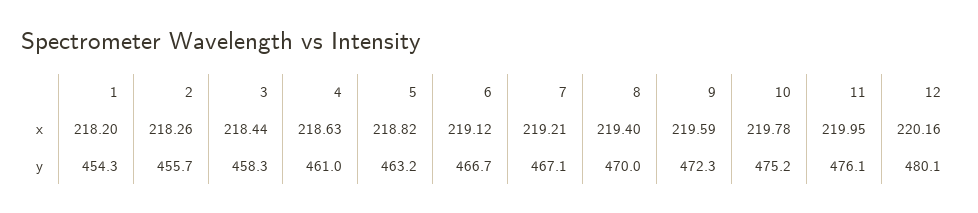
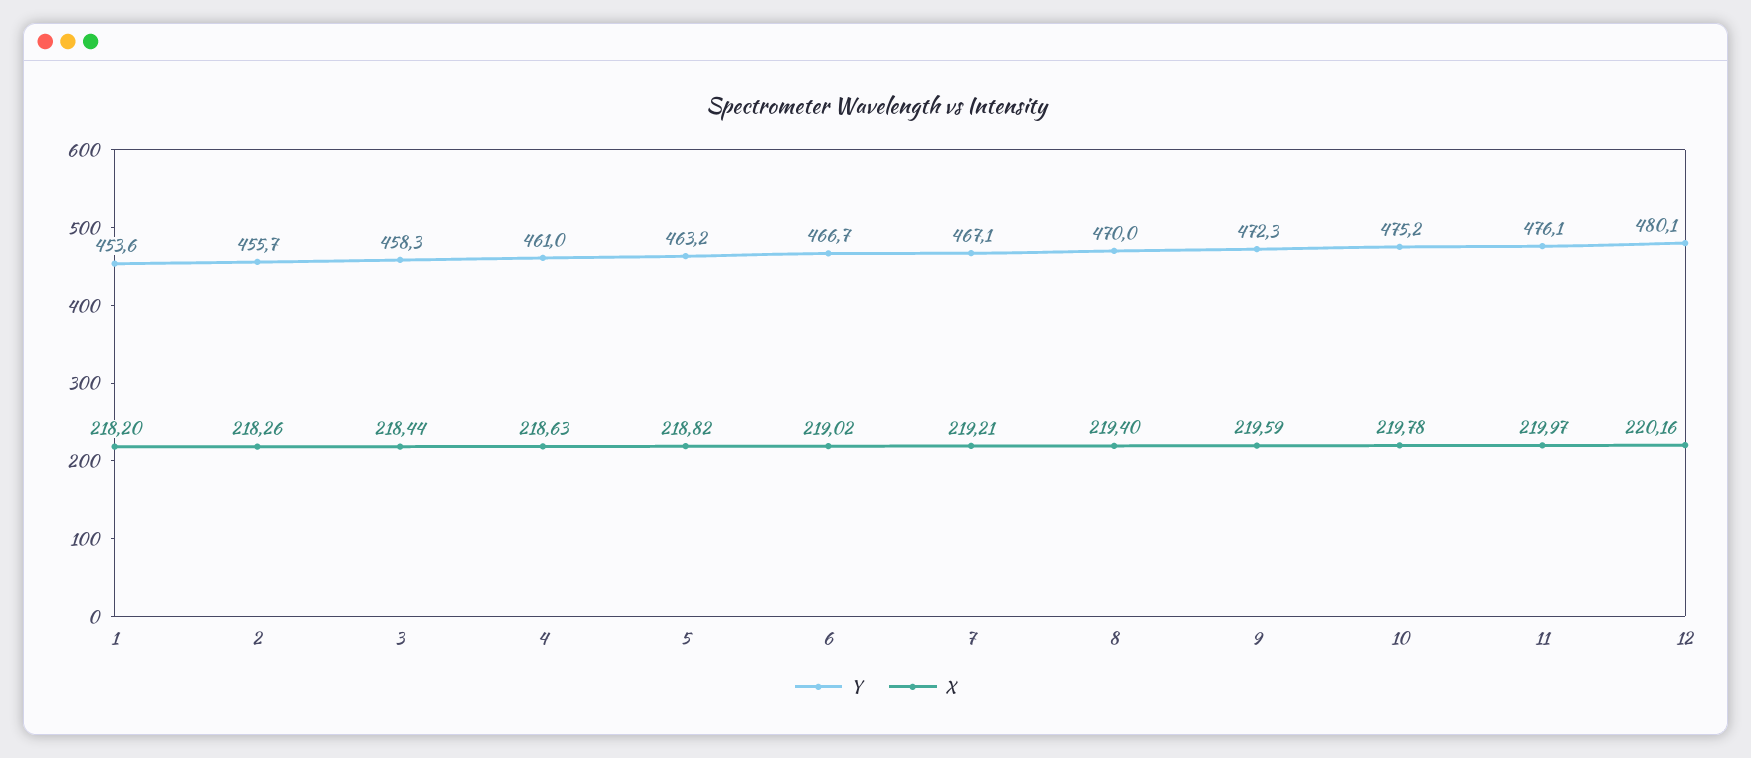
  {
    "x": {
      "1": 218.2,
      "2": 218.26,
      "3": 218.44,
      "4": 218.63,
      "5": 218.82,
-     "6": 219.12,
+     "6": 219.02,
      "7": 219.21,
      "8": 219.4,
      "9": 219.59,
      "10": 219.78,
-     "11": 219.95,
+     "11": 219.97,
      "12": 220.16
    },
    "y": {
-     "1": 454.3,
+     "1": 453.6,
      "2": 455.7,
      "3": 458.3,
      "4": 461,
      "5": 463.2,
      "6": 466.7,
      "7": 467.1,
      "8": 470,
      "9": 472.3,
      "10": 475.2,
      "11": 476.1,
      "12": 480.1
    }
  }

